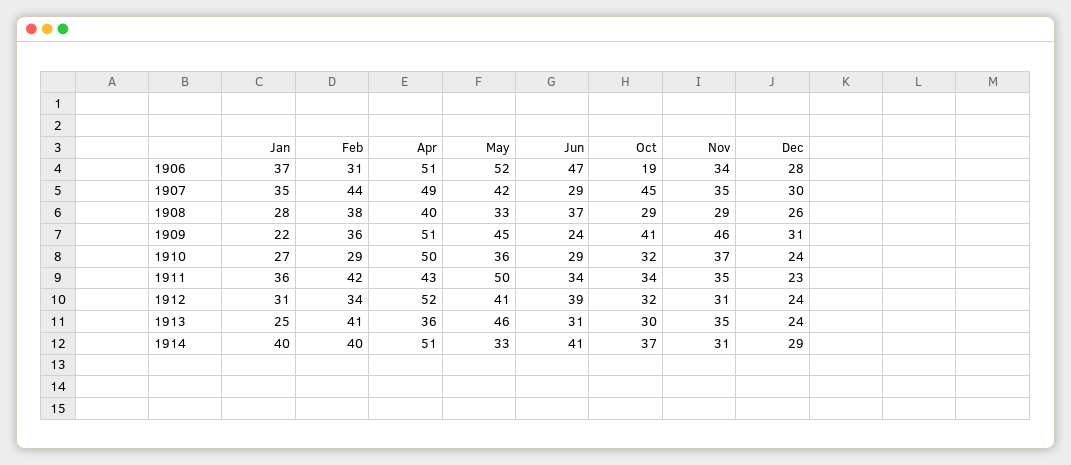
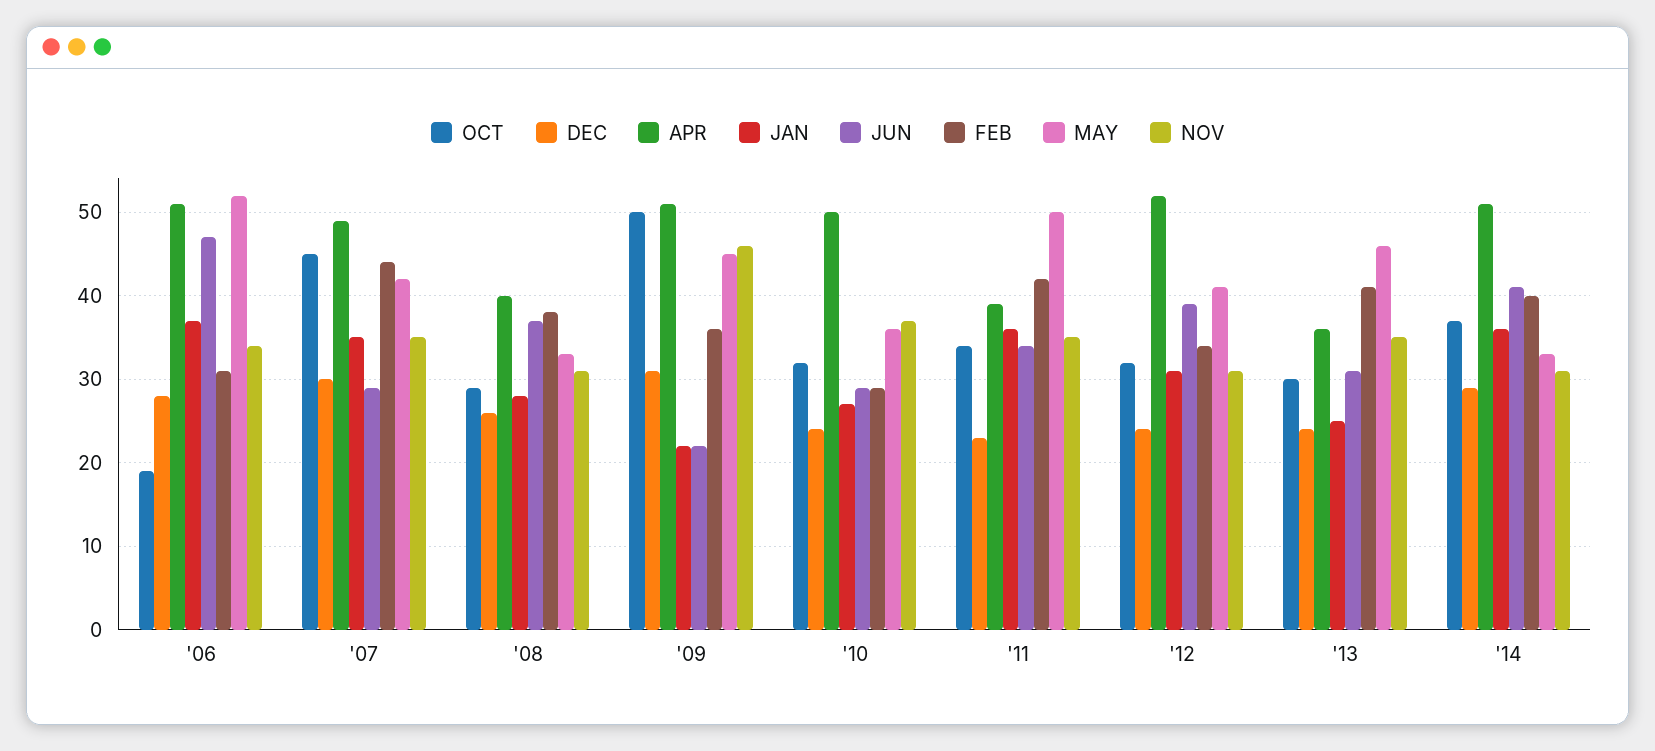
  {
    "Jan": {
      "1906": 37,
      "1907": 35,
      "1908": 28,
      "1909": 22,
      "1910": 27,
      "1911": 36,
      "1912": 31,
      "1913": 25,
-     "1914": 40
+     "1914": 36
    },
    "Feb": {
      "1906": 31,
      "1907": 44,
      "1908": 38,
      "1909": 36,
      "1910": 29,
      "1911": 42,
      "1912": 34,
      "1913": 41,
      "1914": 40
    },
    "Apr": {
      "1906": 51,
      "1907": 49,
      "1908": 40,
      "1909": 51,
      "1910": 50,
-     "1911": 43,
+     "1911": 39,
      "1912": 52,
      "1913": 36,
      "1914": 51
    },
    "May": {
      "1906": 52,
      "1907": 42,
      "1908": 33,
      "1909": 45,
      "1910": 36,
      "1911": 50,
      "1912": 41,
      "1913": 46,
      "1914": 33
    },
    "Jun": {
      "1906": 47,
      "1907": 29,
      "1908": 37,
-     "1909": 24,
+     "1909": 22,
      "1910": 29,
      "1911": 34,
      "1912": 39,
      "1913": 31,
      "1914": 41
    },
    "Oct": {
      "1906": 19,
      "1907": 45,
      "1908": 29,
-     "1909": 41,
+     "1909": 50,
      "1910": 32,
      "1911": 34,
      "1912": 32,
      "1913": 30,
      "1914": 37
    },
    "Nov": {
      "1906": 34,
      "1907": 35,
-     "1908": 29,
+     "1908": 31,
      "1909": 46,
      "1910": 37,
      "1911": 35,
      "1912": 31,
      "1913": 35,
      "1914": 31
    },
    "Dec": {
      "1906": 28,
      "1907": 30,
      "1908": 26,
      "1909": 31,
      "1910": 24,
      "1911": 23,
      "1912": 24,
      "1913": 24,
      "1914": 29
    }
  }

